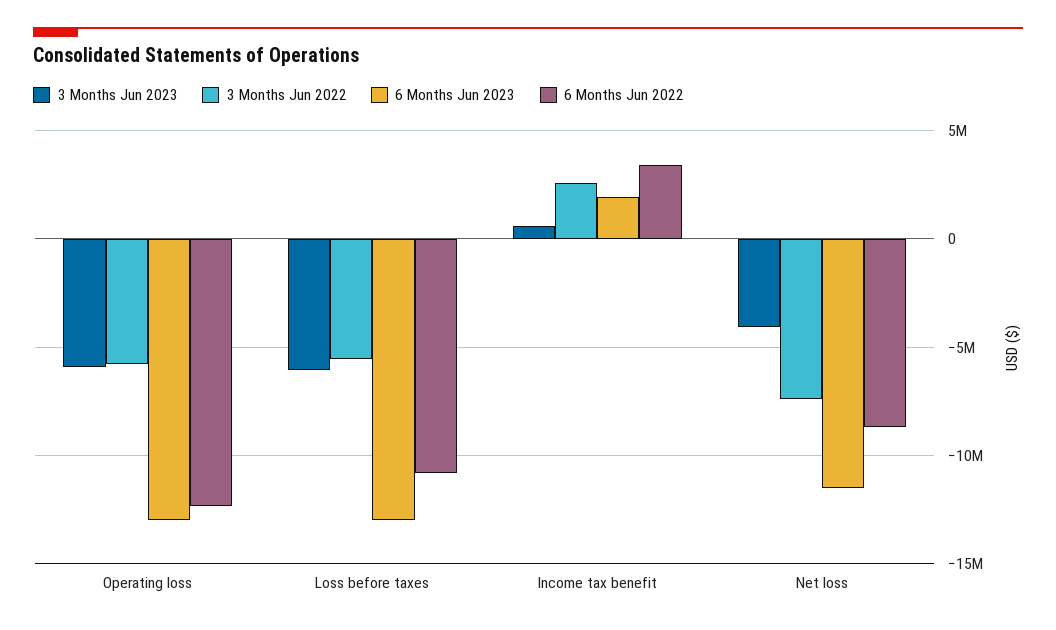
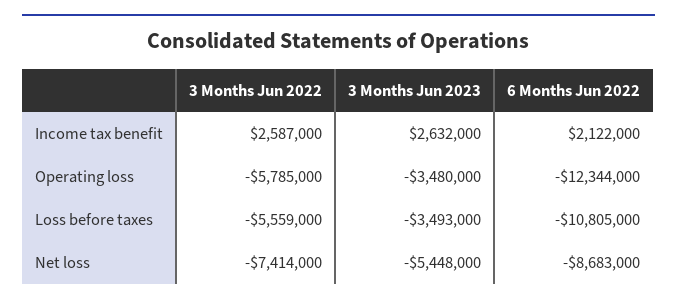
  {
    "3 Months Jun 2023": {
-     "Operating loss": -6000000,
+     "Operating loss": -3480000,
-     "Loss before taxes": -6000000,
+     "Loss before taxes": -3493000,
-     "Income tax benefit": 500000,
+     "Income tax benefit": 2632000,
-     "Net loss": -4000000
+     "Net loss": -5448000
    },
    "3 Months Jun 2022": {
      "Operating loss": -5785000,
      "Loss before taxes": -5559000,
      "Income tax benefit": 2587000,
      "Net loss": -7414000
    },
-   "6 Months Jun 2023": {
-     "Operating loss": -13000000,
-     "Loss before taxes": -13000000,
-     "Income tax benefit": 2000000,
-     "Net loss": -11500000
-   },
    "6 Months Jun 2022": {
      "Operating loss": -12344000,
      "Loss before taxes": -10805000,
-     "Income tax benefit": 3500000,
+     "Income tax benefit": 2122000,
      "Net loss": -8683000
    }
  }

